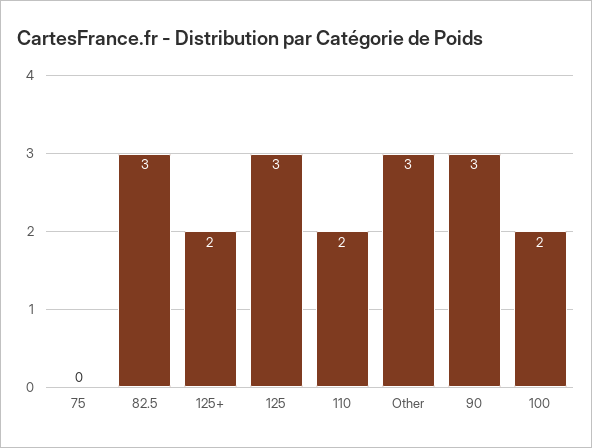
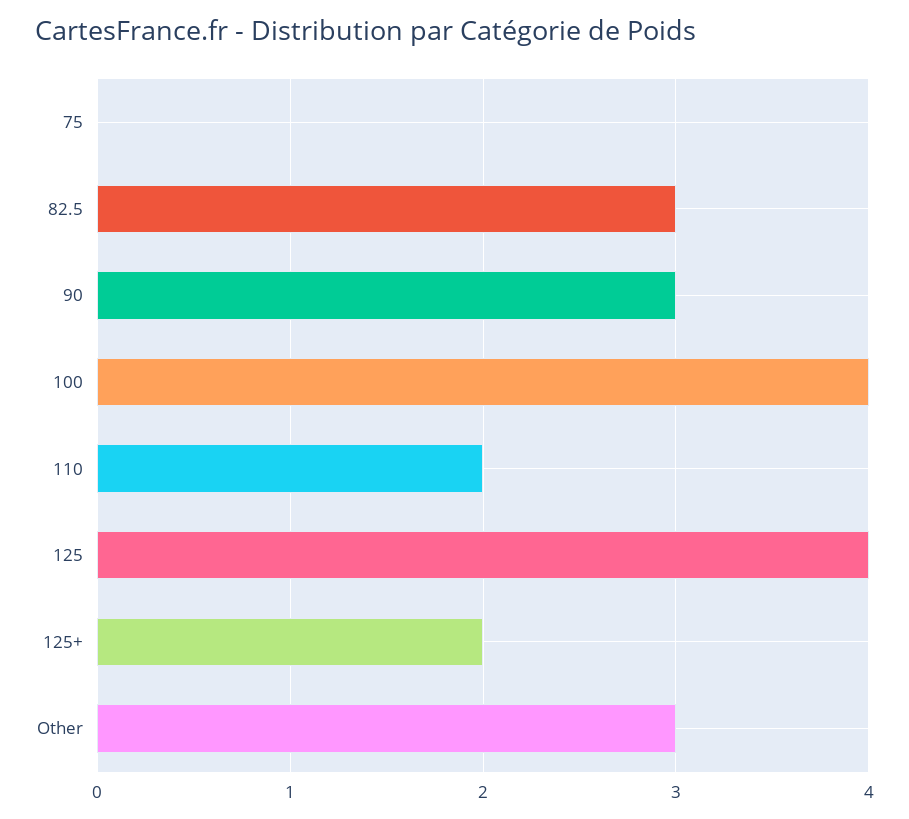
  {
    "75": 0,
    "82.5": 3,
    "125+": 2,
-   "125": 3,
+   "125": 4,
    "110": 2,
    "Other": 3,
    "90": 3,
-   "100": 2
+   "100": 4
  }

